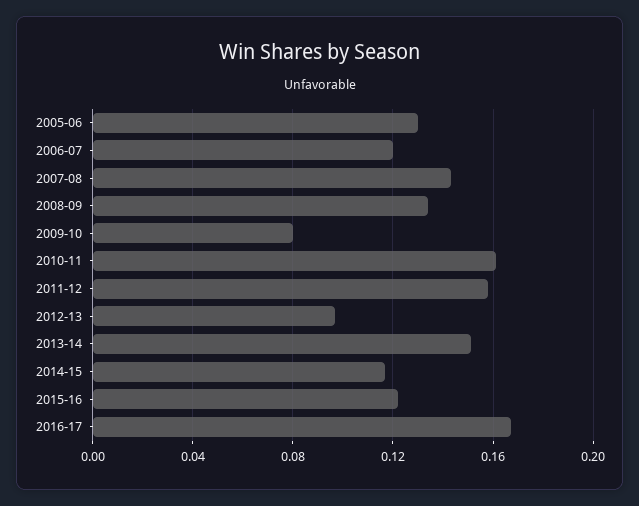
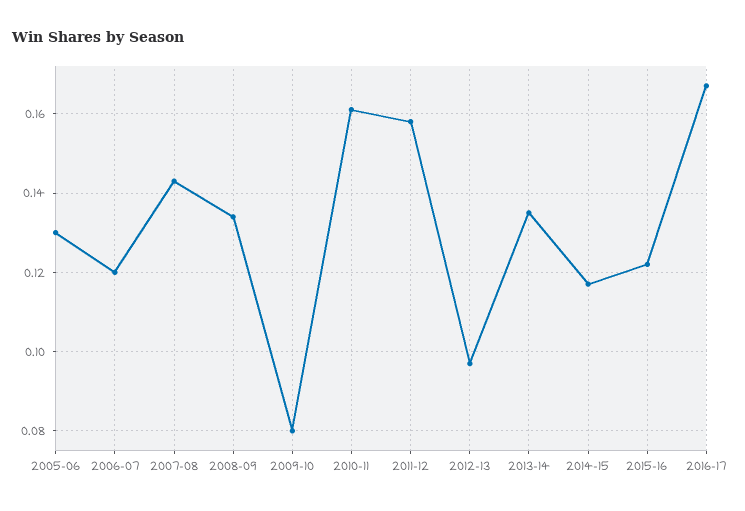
  {
    "2005-06": 0.13,
    "2006-07": 0.12,
    "2007-08": 0.145,
    "2008-09": 0.135,
    "2009-10": 0.08,
    "2010-11": 0.16,
    "2011-12": 0.16,
    "2012-13": 0.095,
-   "2013-14": 0.15,
+   "2013-14": 0.135,
    "2014-15": 0.115,
    "2015-16": 0.12,
    "2016-17": 0.165
  }

